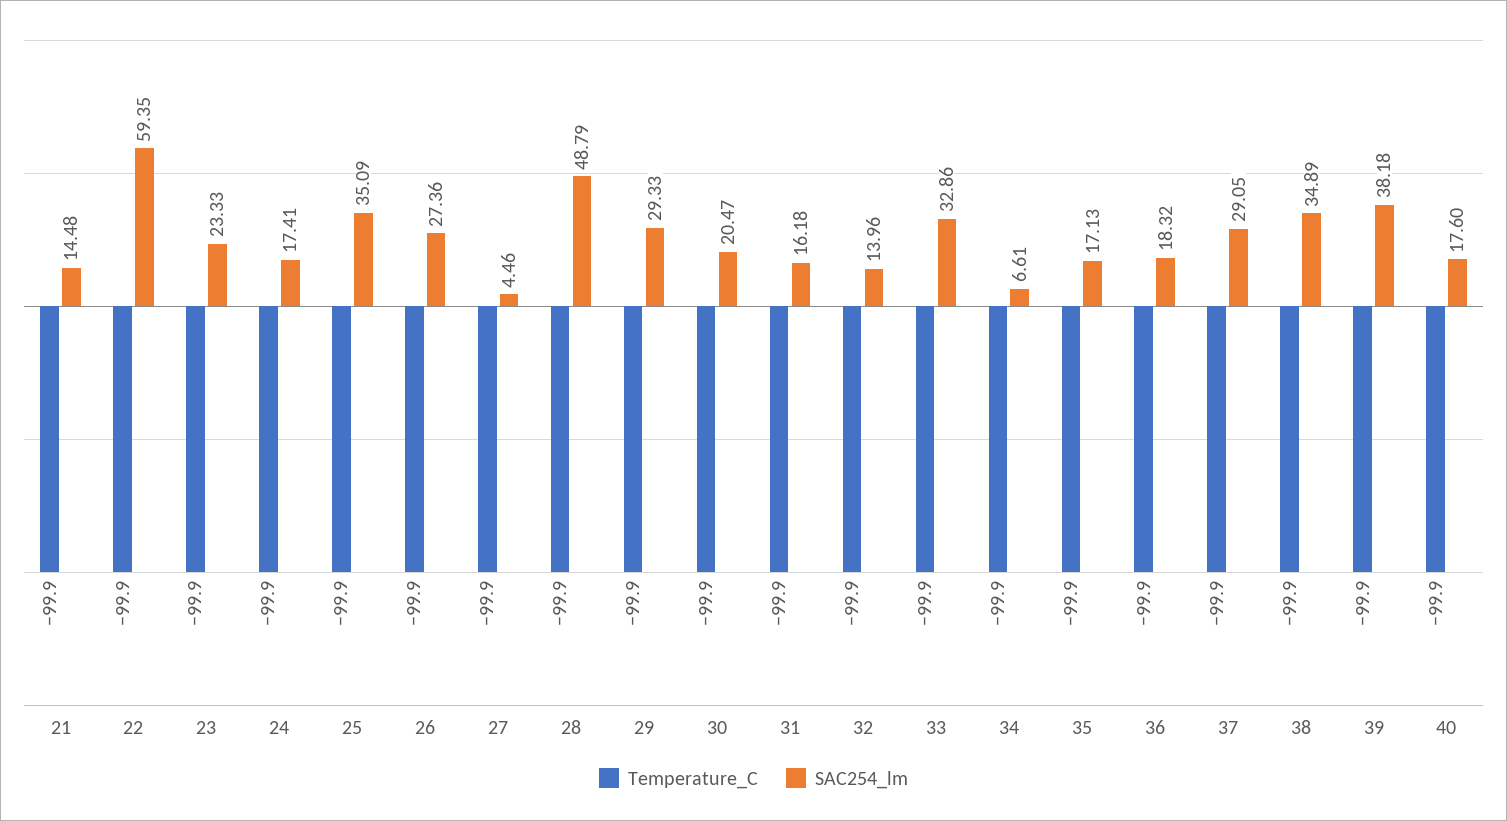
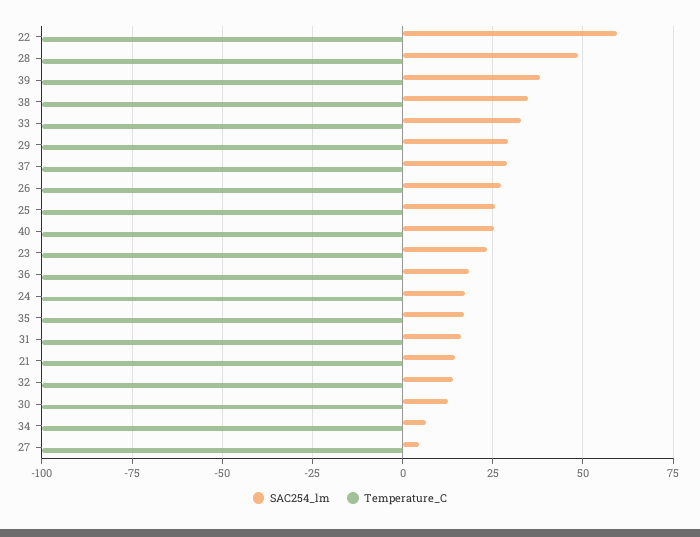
  {
    "Temperature_C": {
      "21": -99.9,
      "22": -99.9,
      "23": -99.9,
      "24": -99.9,
      "25": -99.9,
      "26": -99.9,
      "27": -99.9,
      "28": -99.9,
      "29": -99.9,
      "30": -99.9,
      "31": -99.9,
      "32": -99.9,
      "33": -99.9,
      "34": -99.9,
      "35": -99.9,
      "36": -99.9,
      "37": -99.9,
      "38": -99.9,
      "39": -99.9,
      "40": -99.9
    },
    "SAC254_lm": {
      "21": 14.48,
      "22": 59.35,
      "23": 23.33,
      "24": 17.41,
-     "25": 35.09,
+     "25": 25,
      "26": 27.36,
      "27": 4.46,
      "28": 48.79,
      "29": 29.33,
-     "30": 20.47,
+     "30": 12.5,
      "31": 16.18,
      "32": 13.96,
      "33": 32.86,
      "34": 6.61,
      "35": 17.13,
      "36": 18.32,
      "37": 29.05,
      "38": 34.89,
      "39": 38.18,
-     "40": 17.6
+     "40": 25
    }
  }

